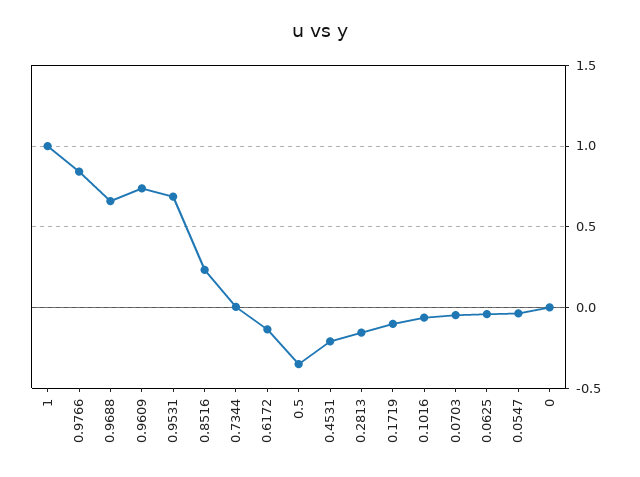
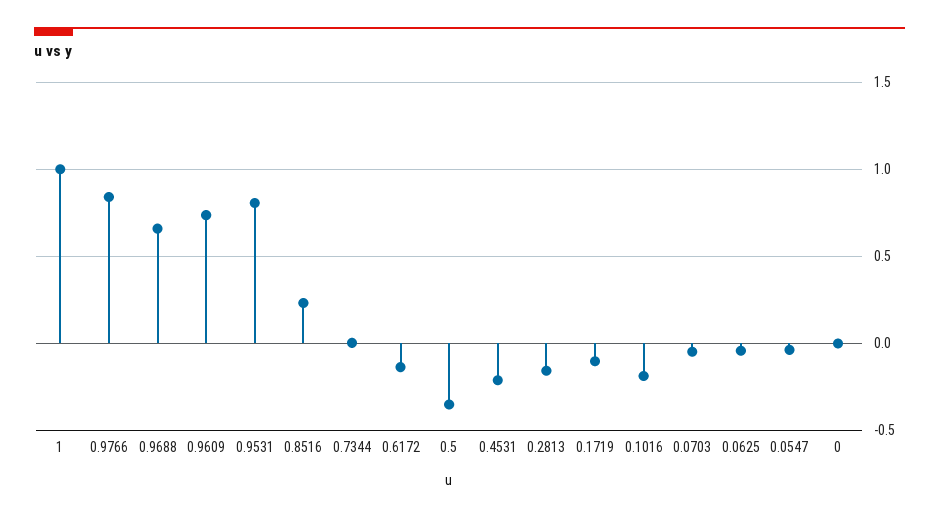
  {
    "1": 1,
    "0.9766": 0.85,
    "0.9688": 0.65,
    "0.9609": 0.75,
-   "0.9531": 0.7,
+   "0.9531": 0.8,
    "0.8516": 0.25,
    "0.7344": 0,
    "0.6172": -0.15,
    "0.5": -0.35,
    "0.4531": -0.2,
    "0.2813": -0.15,
    "0.1719": -0.1,
-   "0.1016": -0.05,
+   "0.1016": -0.2,
    "0.0703": -0.05,
    "0.0625": -0.05,
    "0.0547": -0.05,
    "0": 0
  }

